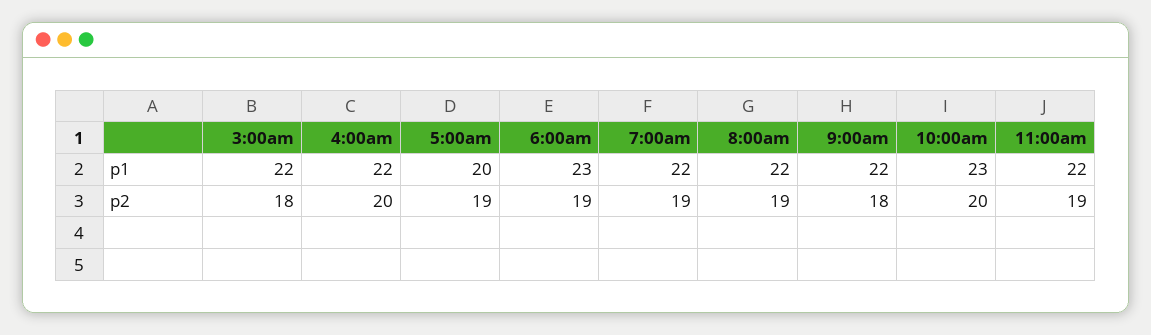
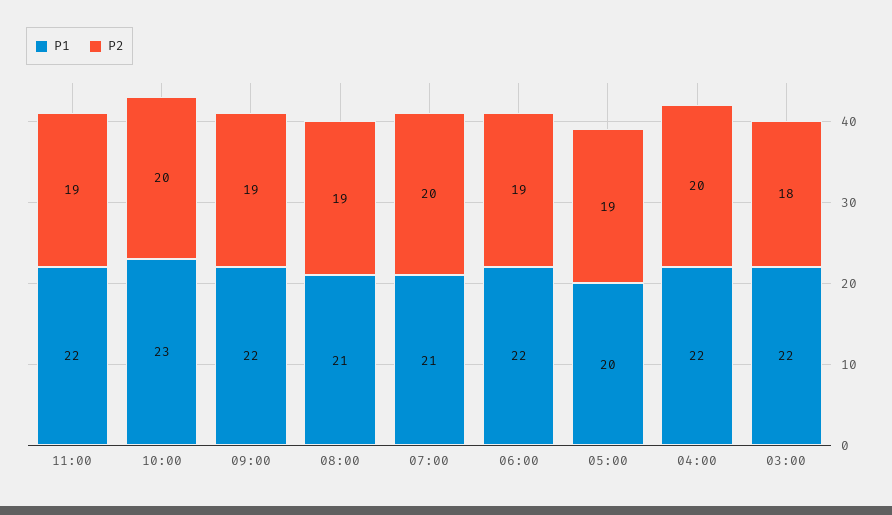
  {
    "p1": {
      "3:00am": 22,
      "4:00am": 22,
      "5:00am": 20,
-     "6:00am": 23,
+     "6:00am": 22,
-     "7:00am": 22,
+     "7:00am": 21,
-     "8:00am": 22,
+     "8:00am": 21,
      "9:00am": 22,
      "10:00am": 23,
      "11:00am": 22
    },
    "p2": {
      "3:00am": 18,
      "4:00am": 20,
      "5:00am": 19,
      "6:00am": 19,
-     "7:00am": 19,
+     "7:00am": 20,
      "8:00am": 19,
-     "9:00am": 18,
+     "9:00am": 19,
      "10:00am": 20,
      "11:00am": 19
    }
  }

